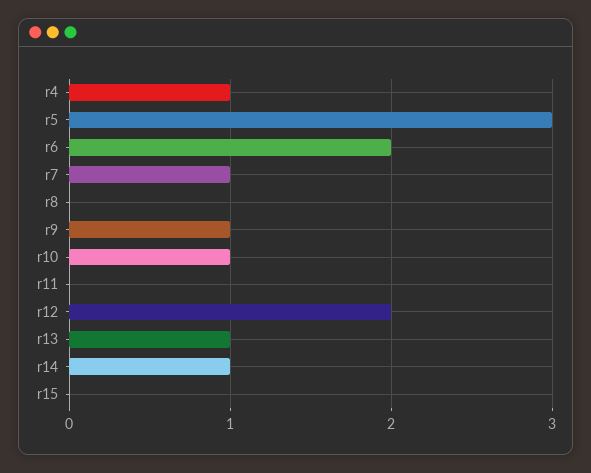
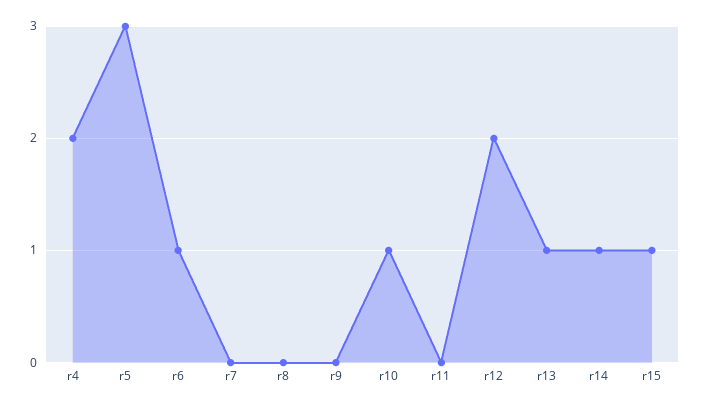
  {
-   "r4": 1,
+   "r4": 2,
    "r5": 3,
-   "r6": 2,
+   "r6": 1,
-   "r7": 1,
+   "r7": 0,
    "r8": 0,
-   "r9": 1,
+   "r9": 0,
    "r10": 1,
    "r11": 0,
    "r12": 2,
    "r13": 1,
    "r14": 1,
-   "r15": 0
+   "r15": 1
  }

